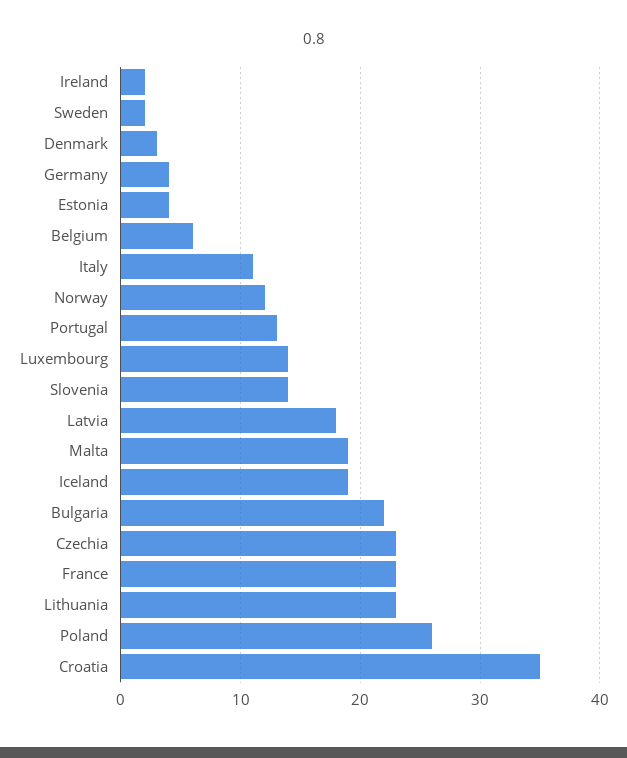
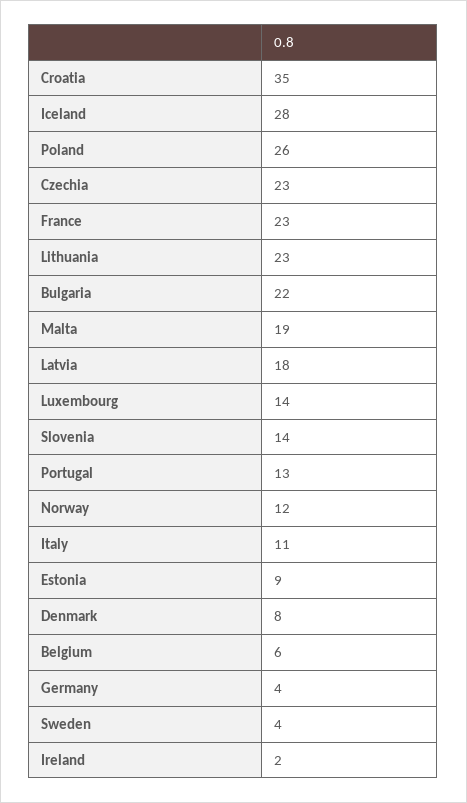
  {
    "Ireland": 2,
-   "Sweden": 2,
+   "Sweden": 4,
-   "Denmark": 3,
+   "Denmark": 8,
    "Germany": 4,
-   "Estonia": 4,
+   "Estonia": 9,
    "Belgium": 6,
    "Italy": 11,
    "Norway": 12,
    "Portugal": 13,
    "Luxembourg": 14,
    "Slovenia": 14,
    "Latvia": 18,
    "Malta": 19,
-   "Iceland": 19,
+   "Iceland": 28,
    "Bulgaria": 22,
    "Czechia": 23,
    "France": 23,
    "Lithuania": 23,
    "Poland": 26,
    "Croatia": 35
  }

